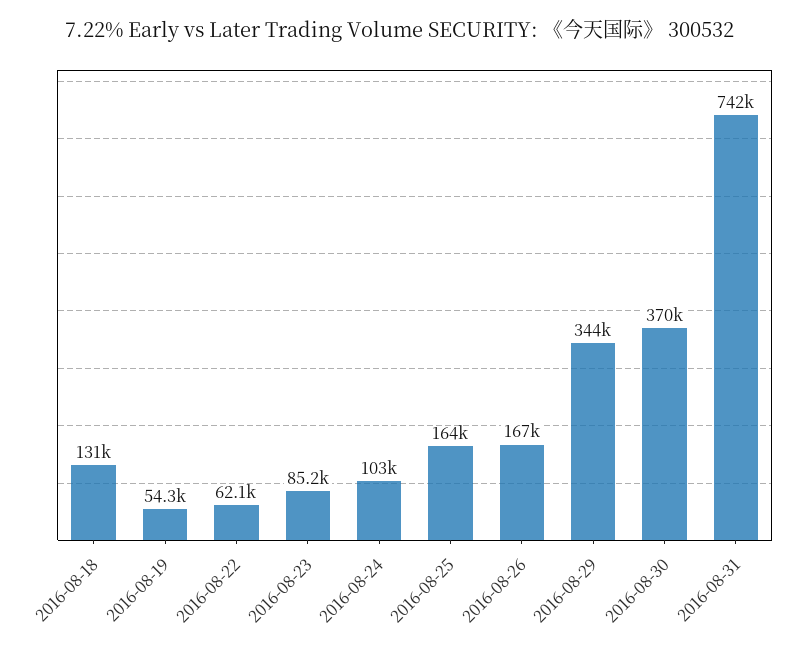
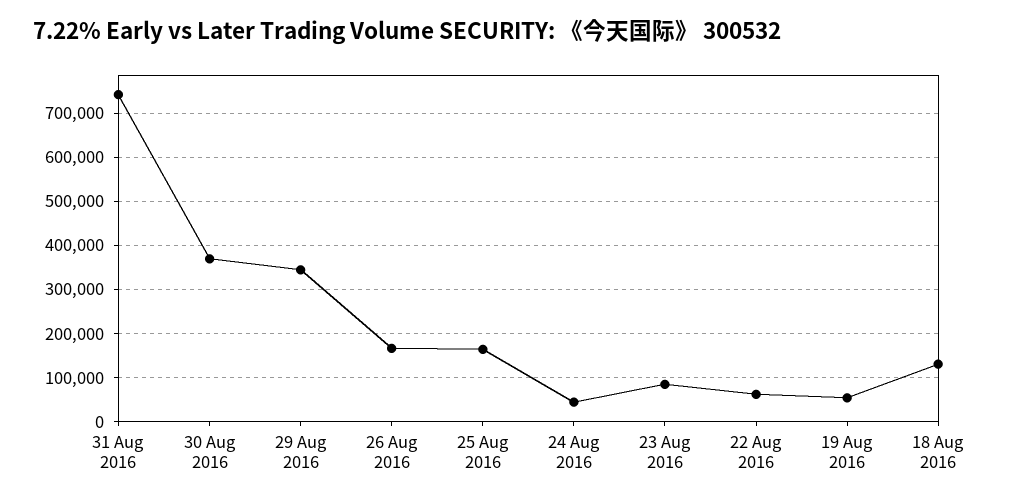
  {
    "2016-08-18": 131000,
    "2016-08-19": 54300,
    "2016-08-22": 62100,
    "2016-08-23": 85200,
-   "2016-08-24": 103000,
+   "2016-08-24": 40000,
    "2016-08-25": 164000,
    "2016-08-26": 167000,
    "2016-08-29": 344000,
    "2016-08-30": 370000,
    "2016-08-31": 742000
  }

